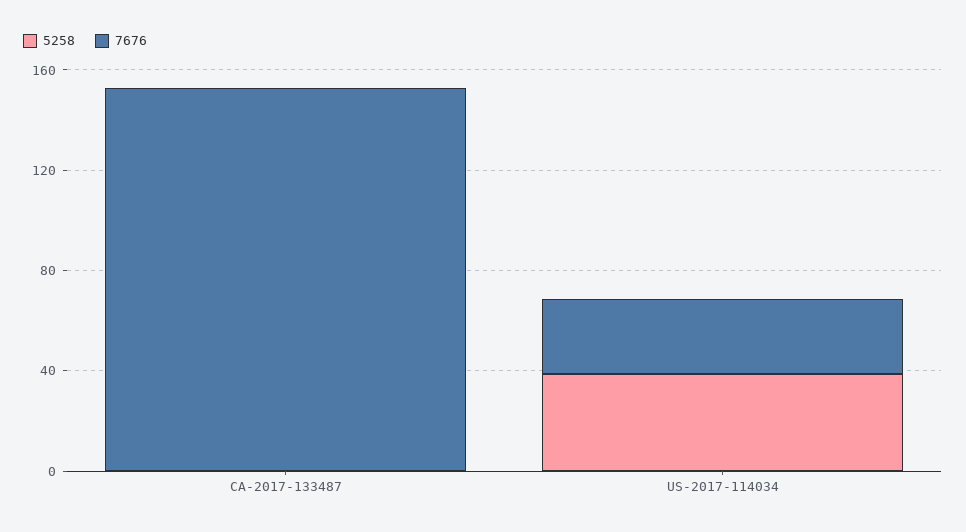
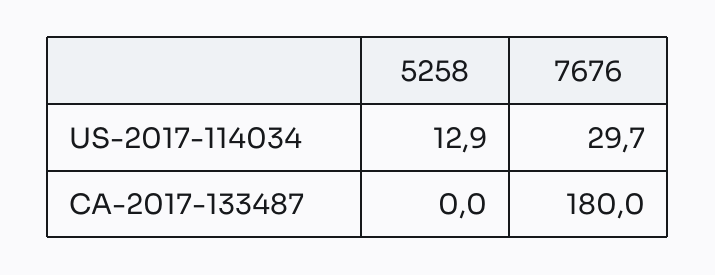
  {
    "5258": {
      "CA-2017-133487": 0,
-     "US-2017-114034": 40
+     "US-2017-114034": 12.9
    },
    "7676": {
-     "CA-2017-133487": 150,
+     "CA-2017-133487": 180,
      "US-2017-114034": 29.7
    }
  }

